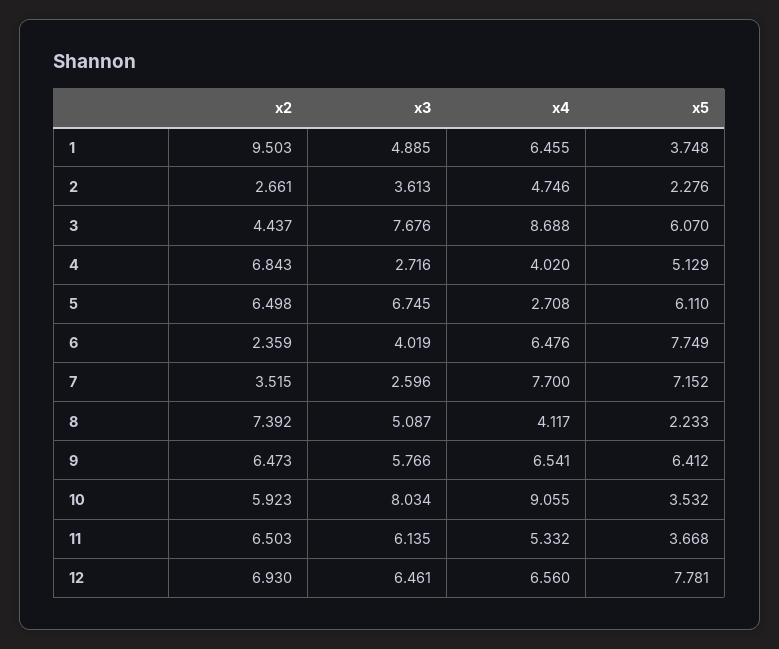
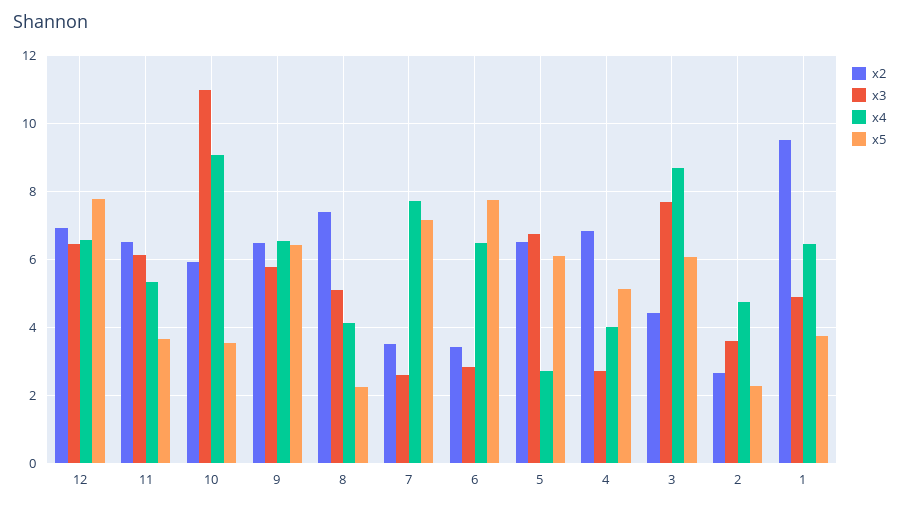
  {
    "x2": {
      "1": 9.503,
      "2": 2.661,
      "3": 4.437,
      "4": 6.843,
      "5": 6.498,
-     "6": 2.359,
+     "6": 3.4,
      "7": 3.515,
      "8": 7.392,
      "9": 6.473,
      "10": 5.923,
      "11": 6.503,
      "12": 6.93
    },
    "x3": {
      "1": 4.885,
      "2": 3.613,
      "3": 7.676,
      "4": 2.716,
      "5": 6.745,
-     "6": 4.019,
+     "6": 2.8,
      "7": 2.596,
      "8": 5.087,
      "9": 5.766,
-     "10": 8.034,
+     "10": 11,
      "11": 6.135,
      "12": 6.461
    },
    "x4": {
      "1": 6.455,
      "2": 4.746,
      "3": 8.688,
      "4": 4.02,
      "5": 2.708,
      "6": 6.476,
      "7": 7.7,
      "8": 4.117,
      "9": 6.541,
      "10": 9.055,
      "11": 5.332,
      "12": 6.56
    },
    "x5": {
      "1": 3.748,
      "2": 2.276,
      "3": 6.07,
      "4": 5.129,
      "5": 6.11,
      "6": 7.749,
      "7": 7.152,
      "8": 2.233,
      "9": 6.412,
      "10": 3.532,
      "11": 3.668,
      "12": 7.781
    }
  }

